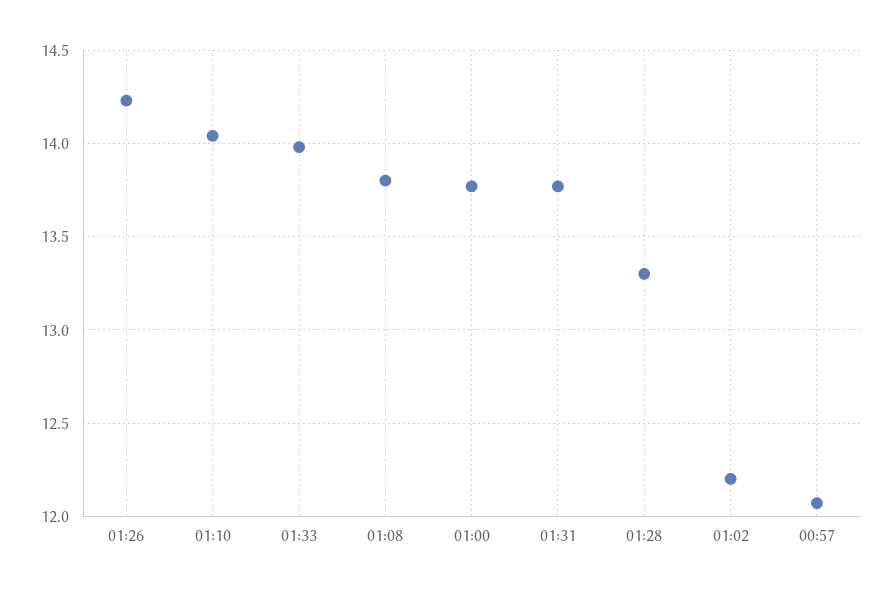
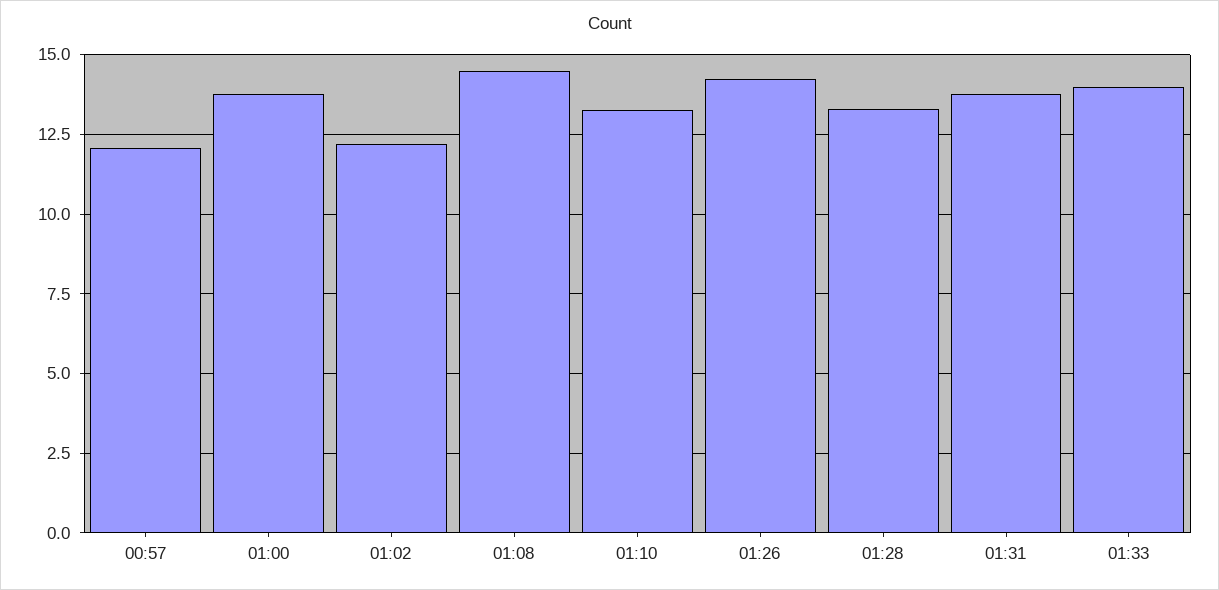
  {
    "01:26": 14.25,
-   "01:10": 14.05,
+   "01:10": 13.25,
    "01:33": 14,
-   "01:08": 13.8,
+   "01:08": 14.5,
    "01:00": 13.75,
    "01:31": 13.75,
    "01:28": 13.3,
    "01:02": 12.2,
    "00:57": 12.05
  }

